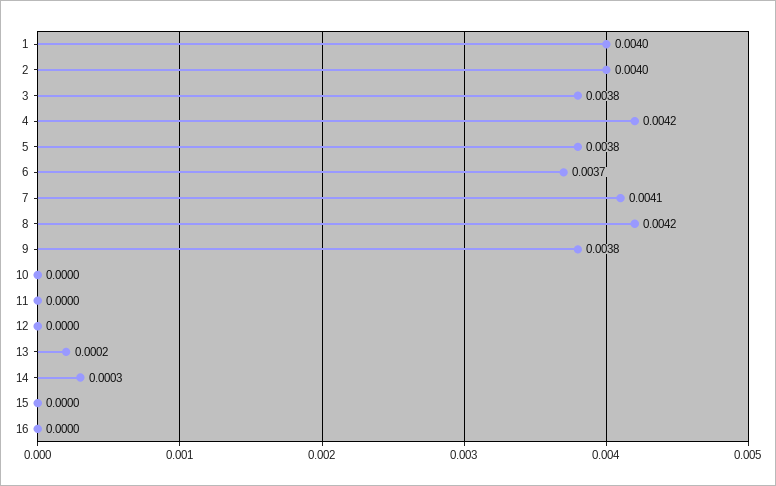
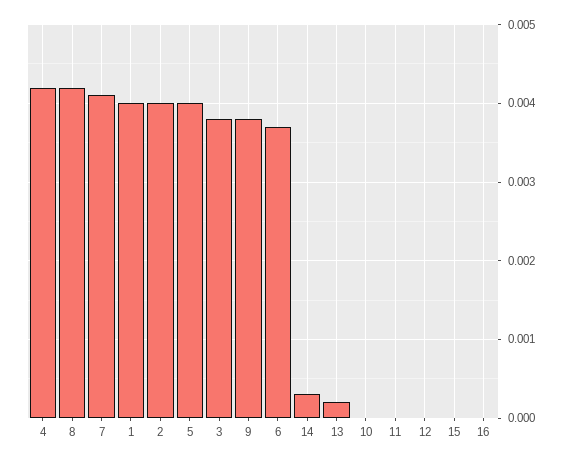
  {
    "1": 0.004,
    "2": 0.004,
    "3": 0.0038,
    "4": 0.0042,
-   "5": 0.0038,
+   "5": 0.004,
    "6": 0.0037,
    "7": 0.0041,
    "8": 0.0042,
    "9": 0.0038,
    "10": 0,
    "11": 0,
    "12": 0,
    "13": 0.0002,
    "14": 0.0003,
    "15": 0,
    "16": 0
  }

